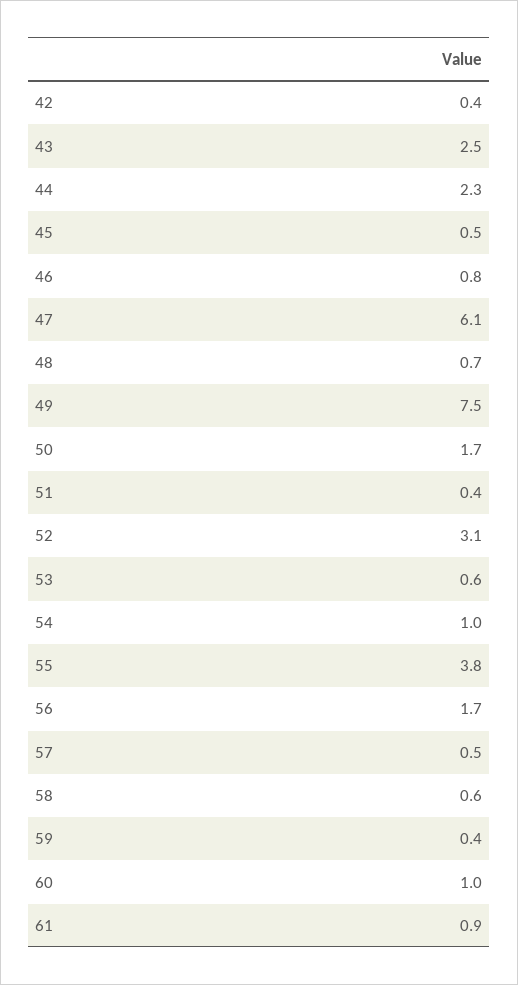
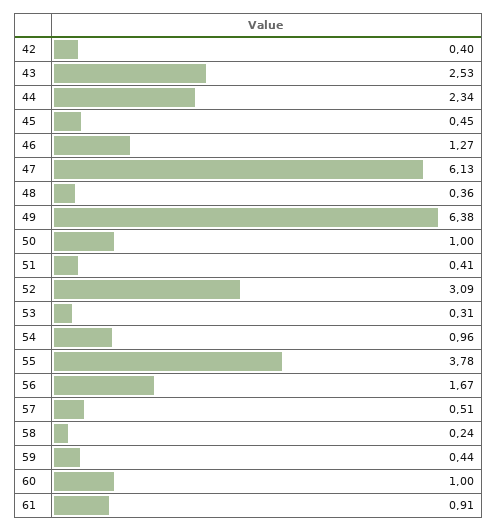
  {
    "42": 0.4,
    "43": 2.53,
    "44": 2.34,
    "45": 0.45,
-   "46": 0.8,
+   "46": 1.27,
    "47": 6.13,
-   "48": 0.7,
+   "48": 0.36,
-   "49": 7.5,
+   "49": 6.38,
-   "50": 1.7,
+   "50": 1,
    "51": 0.41,
    "52": 3.09,
-   "53": 0.6,
+   "53": 0.31,
    "54": 0.96,
    "55": 3.78,
    "56": 1.67,
    "57": 0.51,
-   "58": 0.6,
+   "58": 0.24,
    "59": 0.44,
    "60": 1,
    "61": 0.91
  }

